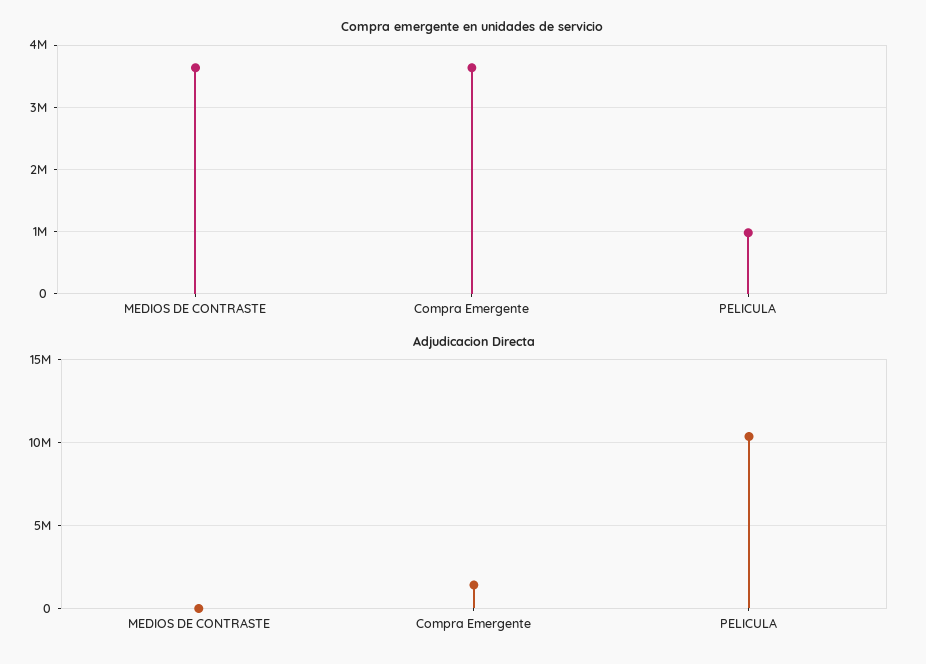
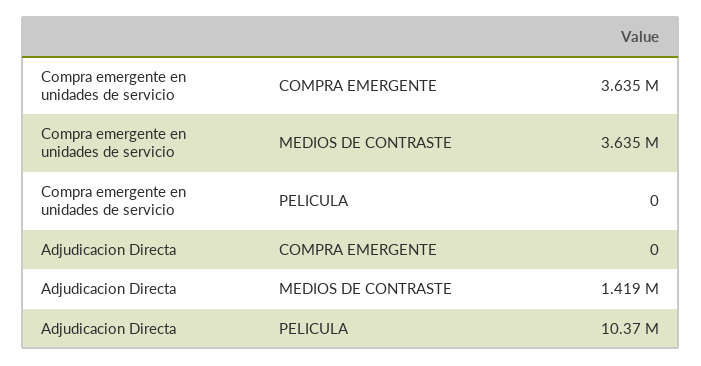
  {
    "Compra emergente en unidades de servicio": {
      "MEDIOS DE CONTRASTE": 3635000,
      "Compra Emergente": 3635000,
-     "PELICULA": 1000000
+     "PELICULA": 0
    },
    "Adjudicacion Directa": {
-     "MEDIOS DE CONTRASTE": 0,
+     "MEDIOS DE CONTRASTE": 1419000,
-     "Compra Emergente": 1500000,
+     "Compra Emergente": 0,
      "PELICULA": 10370000
    }
  }

